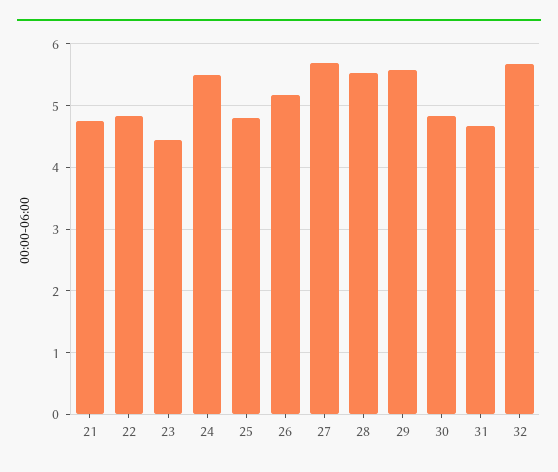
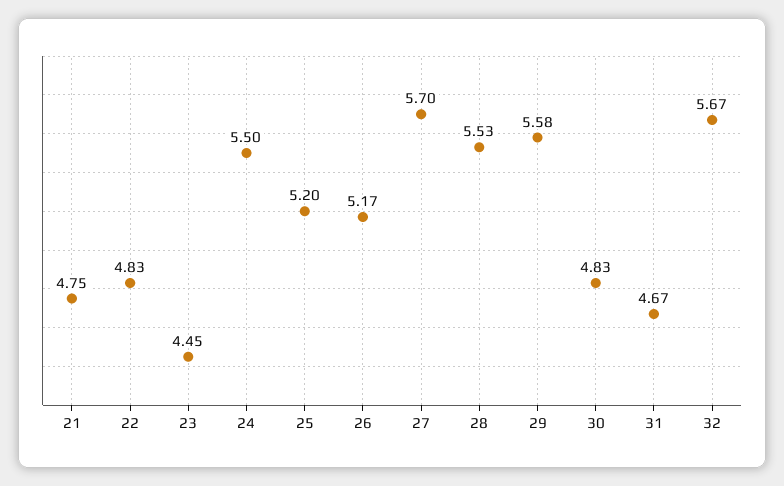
  {
    "21": 4.75,
    "22": 4.83,
    "23": 4.45,
    "24": 5.5,
-   "25": 4.8,
+   "25": 5.2,
    "26": 5.17,
    "27": 5.7,
    "28": 5.53,
    "29": 5.58,
    "30": 4.83,
    "31": 4.67,
    "32": 5.67
  }

